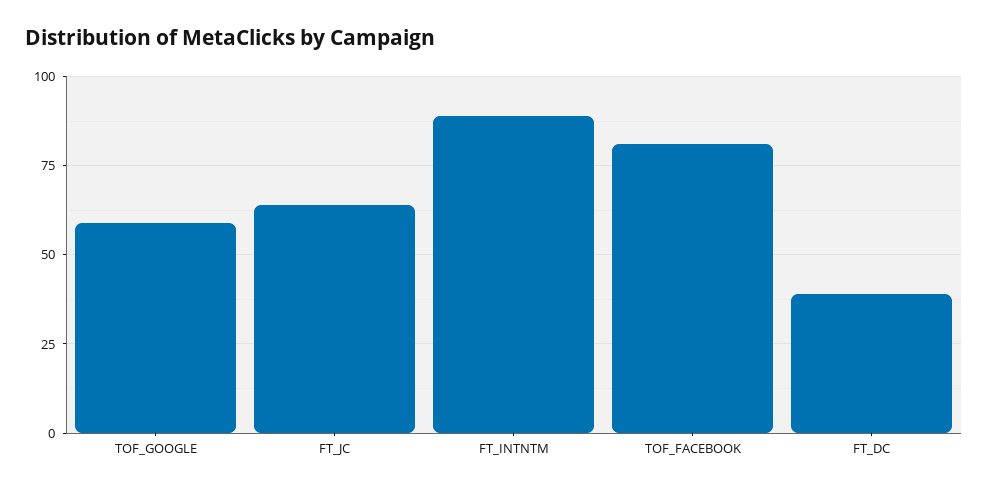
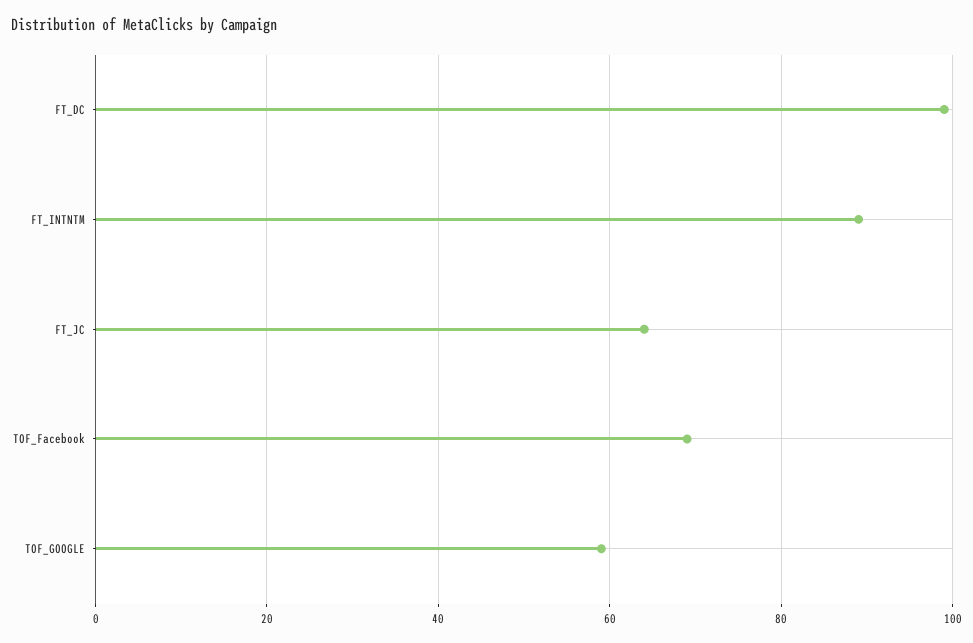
  {
    "TOF_GOOGLE": 60,
    "FT_JC": 65,
    "FT_INTNTM": 90,
-   "TOF_FACEBOOK": 80,
+   "TOF_FACEBOOK": 70,
-   "FT_DC": 40
+   "FT_DC": 100
  }

